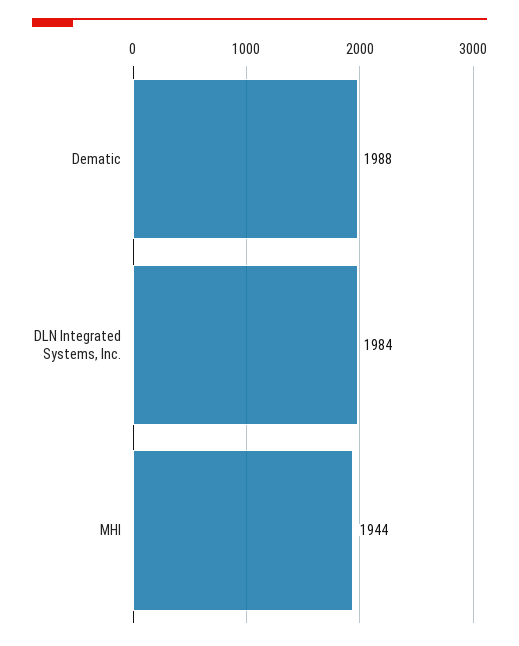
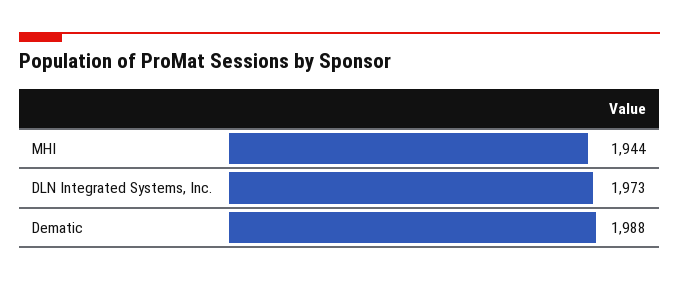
  {
    "Dematic": 1988,
-   "DLN Integrated Systems, Inc.": 1984,
+   "DLN Integrated Systems, Inc.": 1973,
    "MHI": 1944
  }

